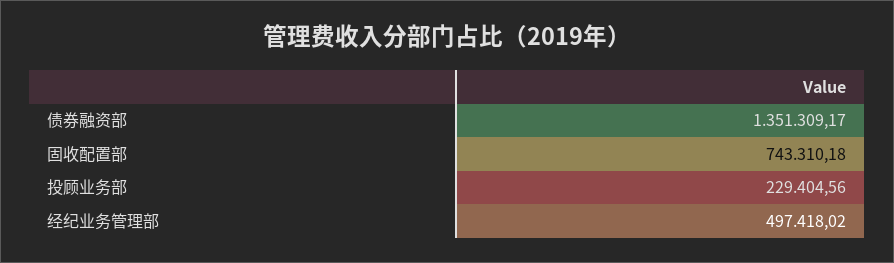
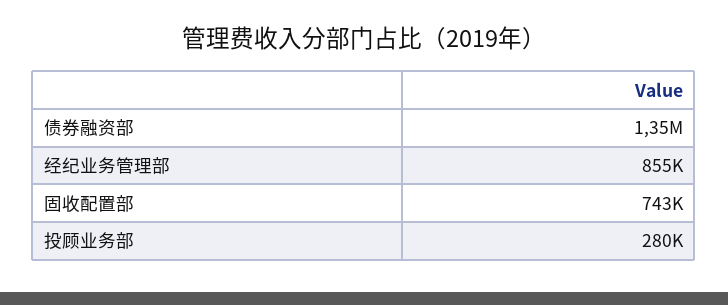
  {
    "债券融资部": 1351309.17,
    "固收配置部": 743310.18,
-   "投顾业务部": 229404.56,
+   "投顾业务部": 280000,
-   "经纪业务管理部": 497418.02
+   "经纪业务管理部": 855000
  }

